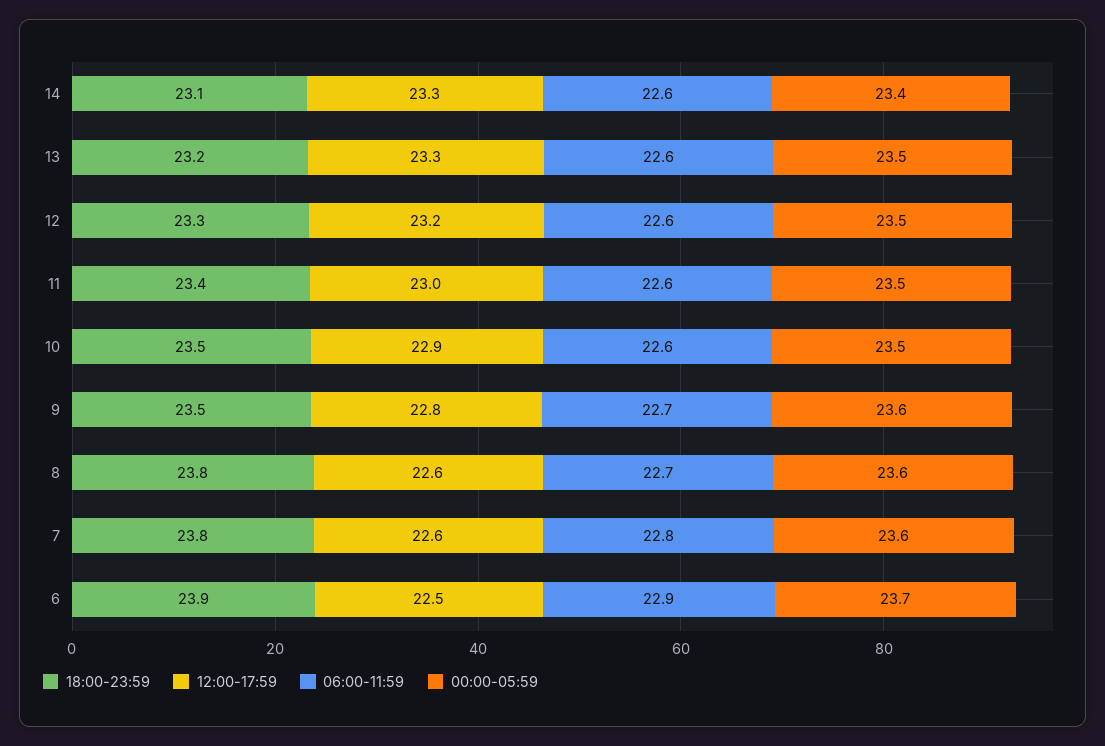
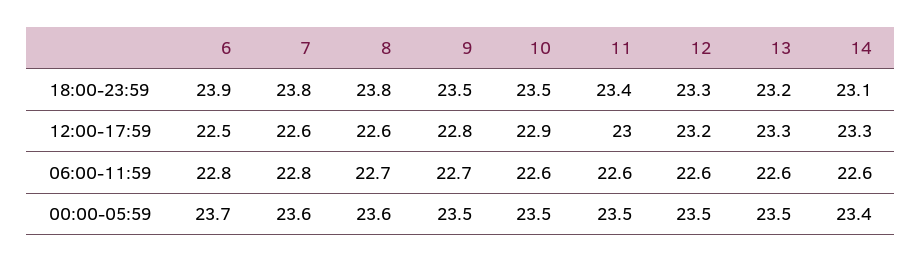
  {
    "18:00-23:59": {
      "14": 23.1,
      "13": 23.2,
      "12": 23.3,
      "11": 23.4,
      "10": 23.5,
      "9": 23.5,
      "8": 23.8,
      "7": 23.8,
      "6": 23.9
    },
    "12:00-17:59": {
      "14": 23.3,
      "13": 23.3,
      "12": 23.2,
      "11": 23,
      "10": 22.9,
      "9": 22.8,
      "8": 22.6,
      "7": 22.6,
      "6": 22.5
    },
    "06:00-11:59": {
      "14": 22.6,
      "13": 22.6,
      "12": 22.6,
      "11": 22.6,
      "10": 22.6,
      "9": 22.7,
      "8": 22.7,
      "7": 22.8,
-     "6": 22.9
+     "6": 22.8
    },
    "00:00-05:59": {
      "14": 23.4,
      "13": 23.5,
      "12": 23.5,
      "11": 23.5,
      "10": 23.5,
-     "9": 23.6,
+     "9": 23.5,
      "8": 23.6,
      "7": 23.6,
      "6": 23.7
    }
  }

